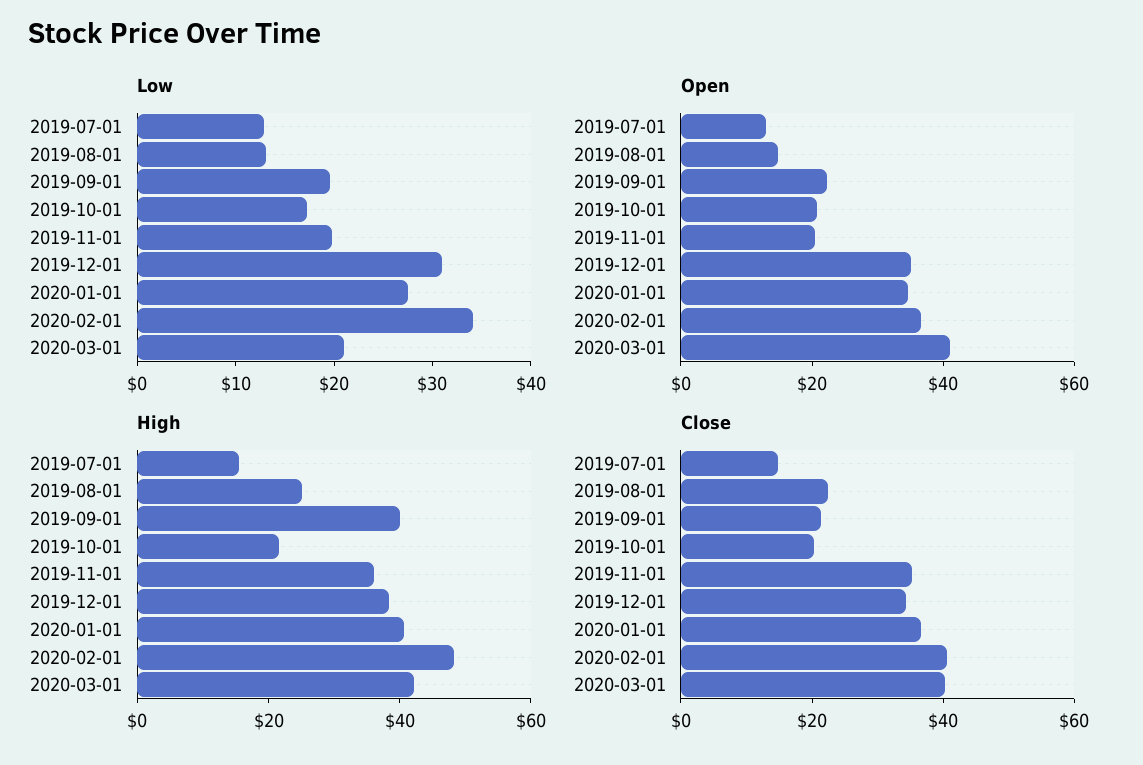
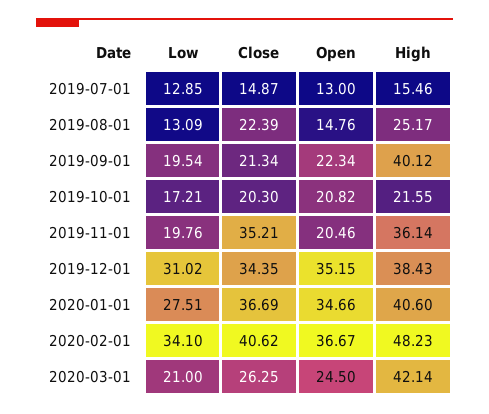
  {
    "Low": {
      "2019-07-01": 12.85,
      "2019-08-01": 13.09,
      "2019-09-01": 19.54,
      "2019-10-01": 17.21,
      "2019-11-01": 19.76,
      "2019-12-01": 31.02,
      "2020-01-01": 27.51,
      "2020-02-01": 34.1,
      "2020-03-01": 21
    },
    "Open": {
      "2019-07-01": 13,
      "2019-08-01": 14.76,
      "2019-09-01": 22.34,
      "2019-10-01": 20.82,
      "2019-11-01": 20.46,
      "2019-12-01": 35.15,
      "2020-01-01": 34.66,
      "2020-02-01": 36.67,
-     "2020-03-01": 40
+     "2020-03-01": 24.5
    },
    "High": {
      "2019-07-01": 15.46,
      "2019-08-01": 25.17,
      "2019-09-01": 40.12,
      "2019-10-01": 21.55,
      "2019-11-01": 36.14,
      "2019-12-01": 38.43,
      "2020-01-01": 40.6,
      "2020-02-01": 48.23,
      "2020-03-01": 42.14
    },
    "Close": {
      "2019-07-01": 14.87,
      "2019-08-01": 22.39,
      "2019-09-01": 21.34,
      "2019-10-01": 20.3,
      "2019-11-01": 35.21,
      "2019-12-01": 34.35,
      "2020-01-01": 36.69,
      "2020-02-01": 40.62,
-     "2020-03-01": 40
+     "2020-03-01": 26.25
    }
  }

